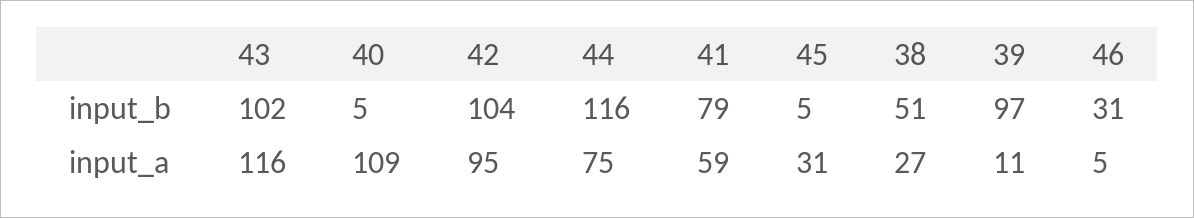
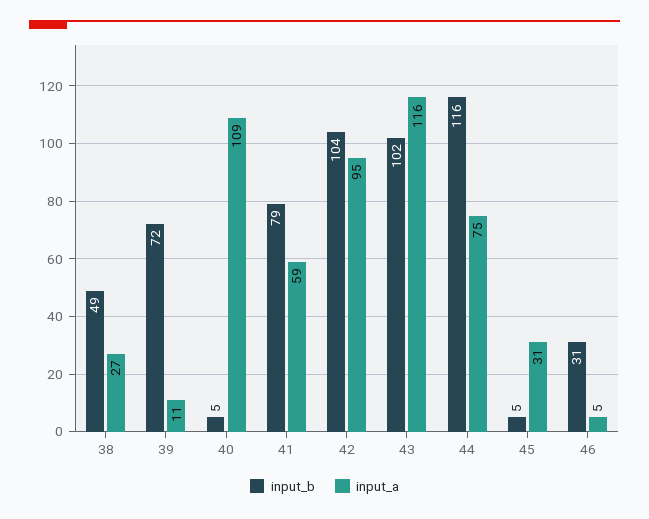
  {
    "input_b": {
      "43": 102,
      "40": 5,
      "42": 104,
      "44": 116,
      "41": 79,
      "45": 5,
-     "38": 51,
+     "38": 49,
-     "39": 97,
+     "39": 72,
      "46": 31
    },
    "input_a": {
      "43": 116,
      "40": 109,
      "42": 95,
      "44": 75,
      "41": 59,
      "45": 31,
      "38": 27,
      "39": 11,
      "46": 5
    }
  }

